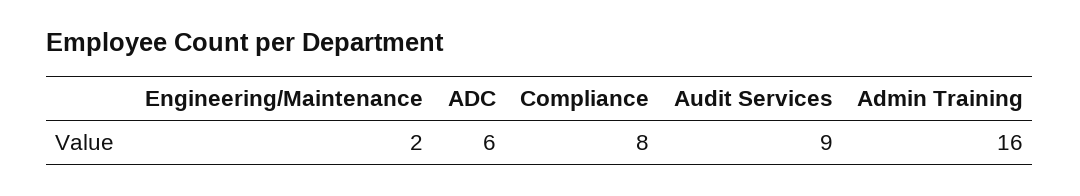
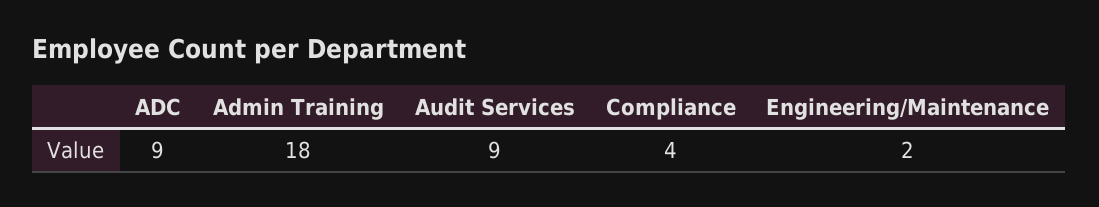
  {
    "Engineering/Maintenance": 2,
-   "ADC": 6,
+   "ADC": 9,
-   "Compliance": 8,
+   "Compliance": 4,
    "Audit Services": 9,
-   "Admin Training": 16
+   "Admin Training": 18
  }

